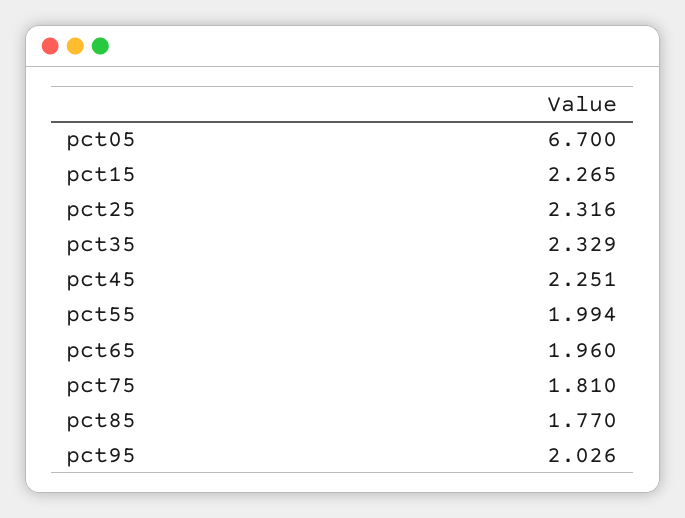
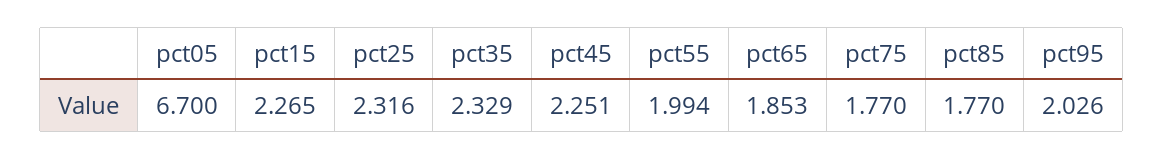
  {
    "pct05": 6.7,
    "pct15": 2.265,
    "pct25": 2.316,
    "pct35": 2.329,
    "pct45": 2.251,
    "pct55": 1.994,
-   "pct65": 1.96,
+   "pct65": 1.853,
-   "pct75": 1.81,
+   "pct75": 1.77,
    "pct85": 1.77,
    "pct95": 2.026
  }

